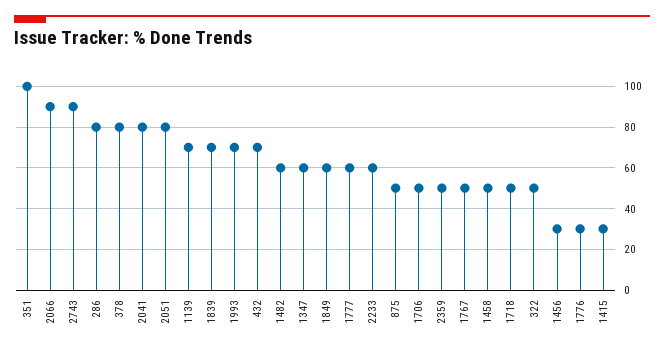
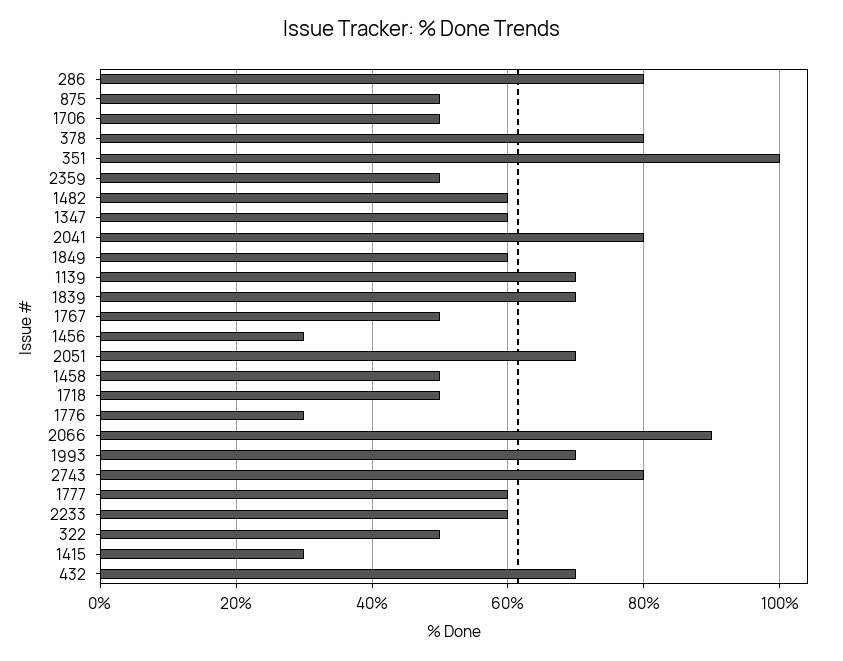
  {
    "351": 100,
    "2066": 90,
-   "2743": 90,
+   "2743": 80,
    "286": 80,
    "378": 80,
    "2041": 80,
-   "2051": 80,
+   "2051": 70,
    "1139": 70,
    "1839": 70,
    "1993": 70,
    "432": 70,
    "1482": 60,
    "1347": 60,
    "1849": 60,
    "1777": 60,
    "2233": 60,
    "875": 50,
    "1706": 50,
    "2359": 50,
    "1767": 50,
    "1458": 50,
    "1718": 50,
    "322": 50,
    "1456": 30,
    "1776": 30,
    "1415": 30
  }

